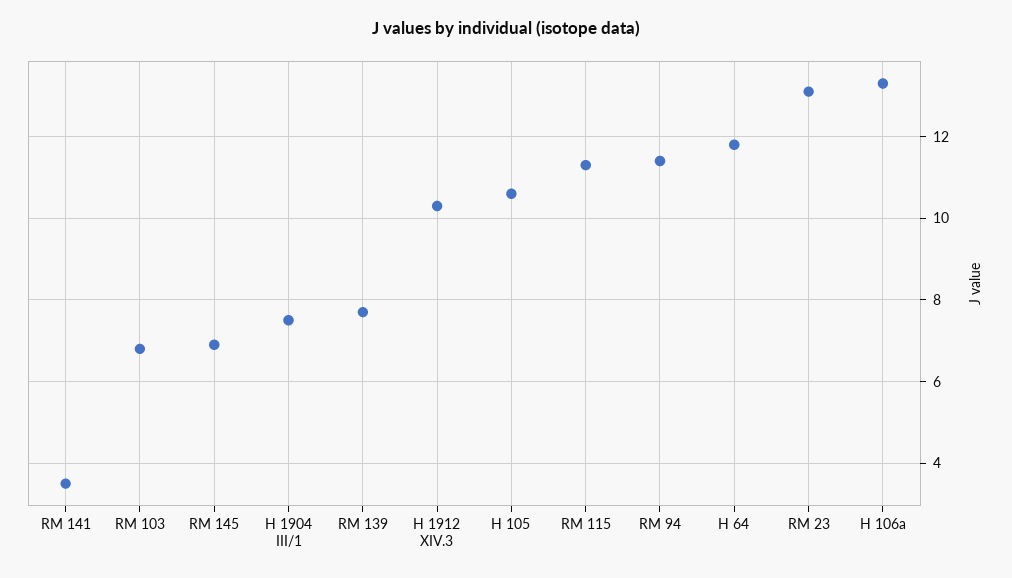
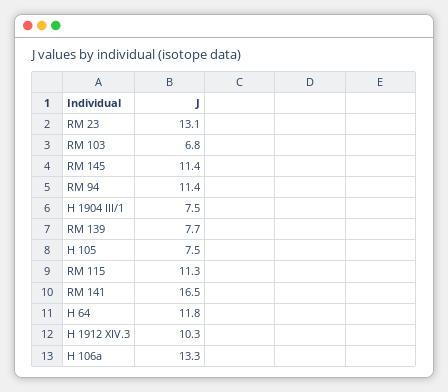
  {
-   "RM 141": 3.5,
+   "RM 141": 16.5,
    "RM 103": 6.8,
-   "RM 145": 7,
+   "RM 145": 11.4,
    "H 1904 III/1": 7.5,
    "RM 139": 7.7,
    "H 1912 XIV.3": 10.3,
-   "H 105": 10.5,
+   "H 105": 7.5,
    "RM 115": 11.3,
    "RM 94": 11.4,
    "H 64": 11.8,
    "RM 23": 13.1,
    "H 106a": 13.3
  }

